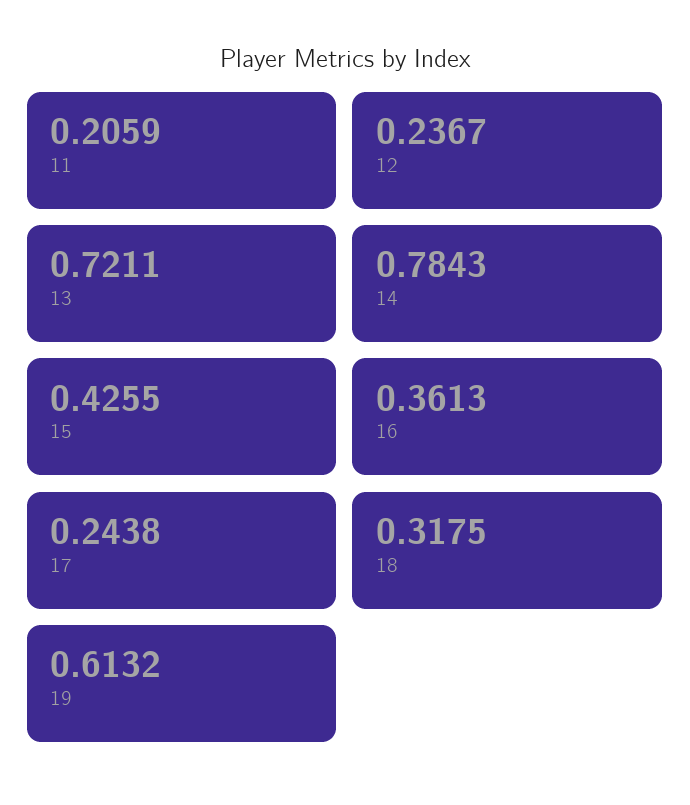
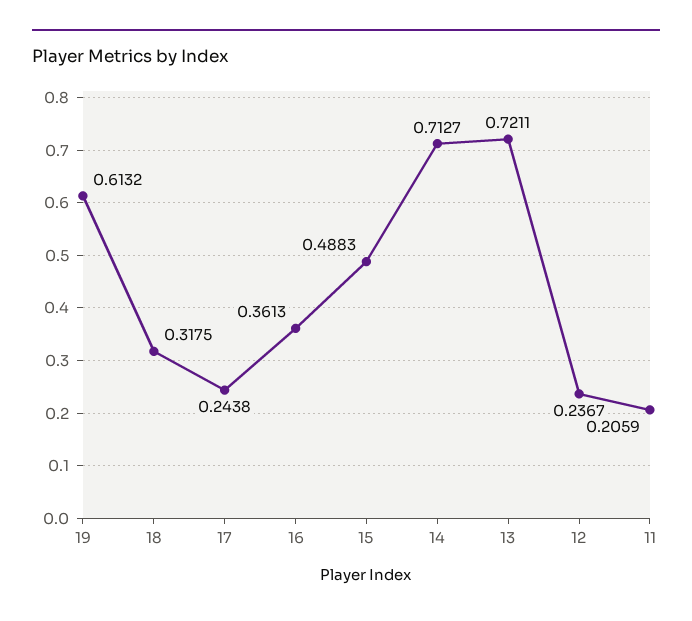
  {
    "11": 0.2059,
    "12": 0.2367,
    "13": 0.7211,
-   "14": 0.7843,
+   "14": 0.7127,
-   "15": 0.4255,
+   "15": 0.4883,
    "16": 0.3613,
    "17": 0.2438,
    "18": 0.3175,
    "19": 0.6132
  }

